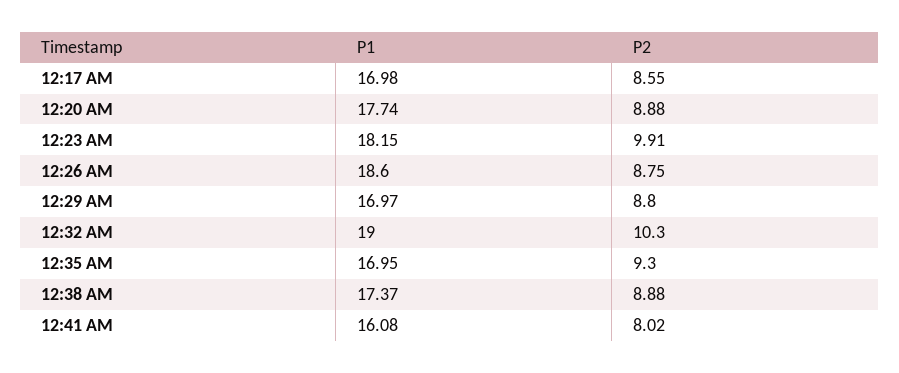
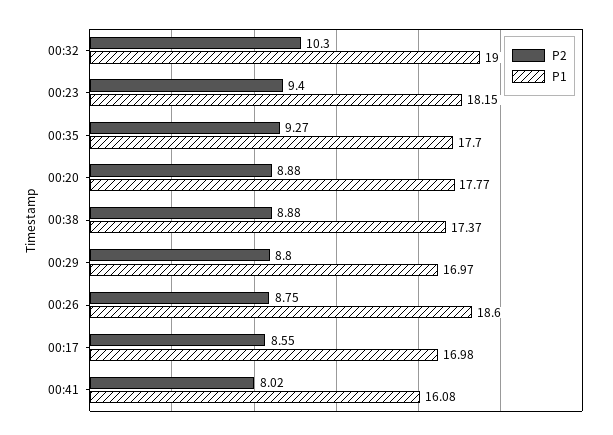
  {
    "P1": {
      "12:17 AM": 16.98,
-     "12:20 AM": 17.74,
+     "12:20 AM": 17.77,
      "12:23 AM": 18.15,
      "12:26 AM": 18.6,
      "12:29 AM": 16.97,
      "12:32 AM": 19,
-     "12:35 AM": 16.95,
+     "12:35 AM": 17.7,
      "12:38 AM": 17.37,
      "12:41 AM": 16.08
    },
    "P2": {
      "12:17 AM": 8.55,
      "12:20 AM": 8.88,
-     "12:23 AM": 9.91,
+     "12:23 AM": 9.4,
      "12:26 AM": 8.75,
      "12:29 AM": 8.8,
      "12:32 AM": 10.3,
-     "12:35 AM": 9.3,
+     "12:35 AM": 9.27,
      "12:38 AM": 8.88,
      "12:41 AM": 8.02
    }
  }

